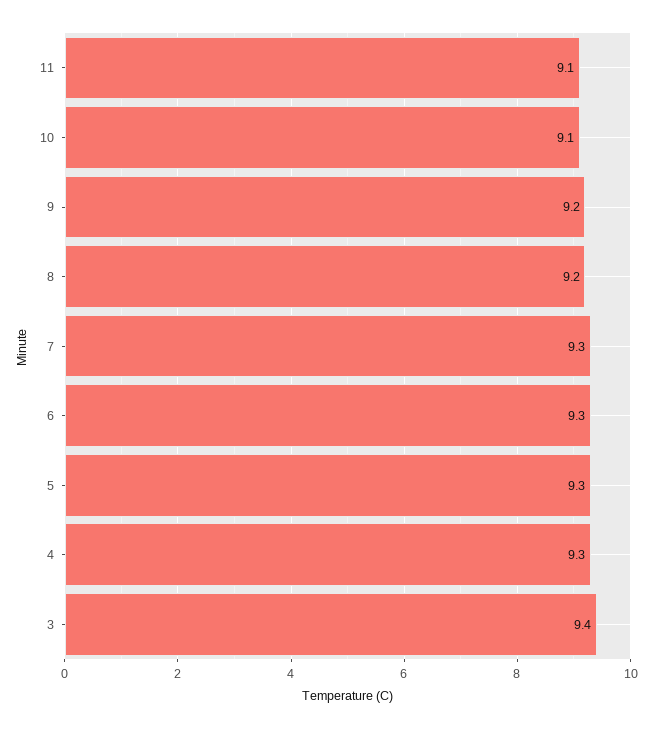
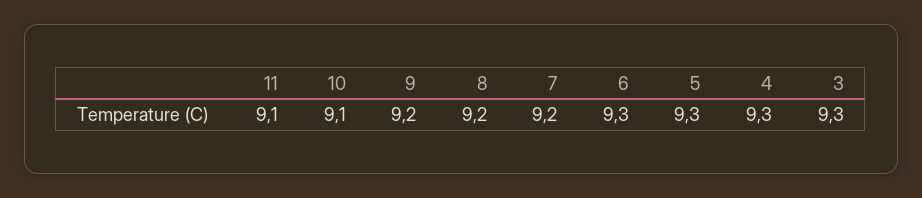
  {
    "11": 9.1,
    "10": 9.1,
    "9": 9.2,
    "8": 9.2,
-   "7": 9.3,
+   "7": 9.2,
    "6": 9.3,
    "5": 9.3,
    "4": 9.3,
-   "3": 9.4
+   "3": 9.3
  }

